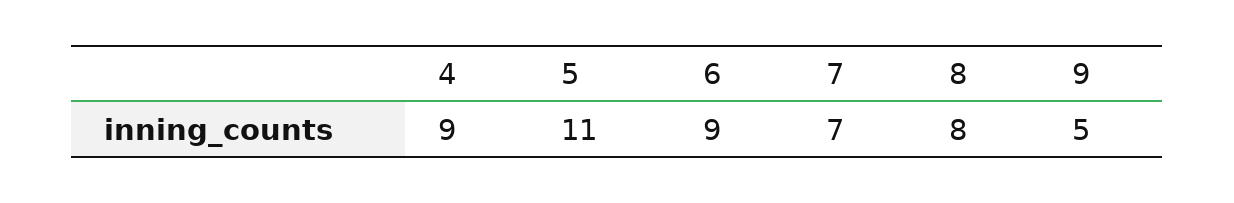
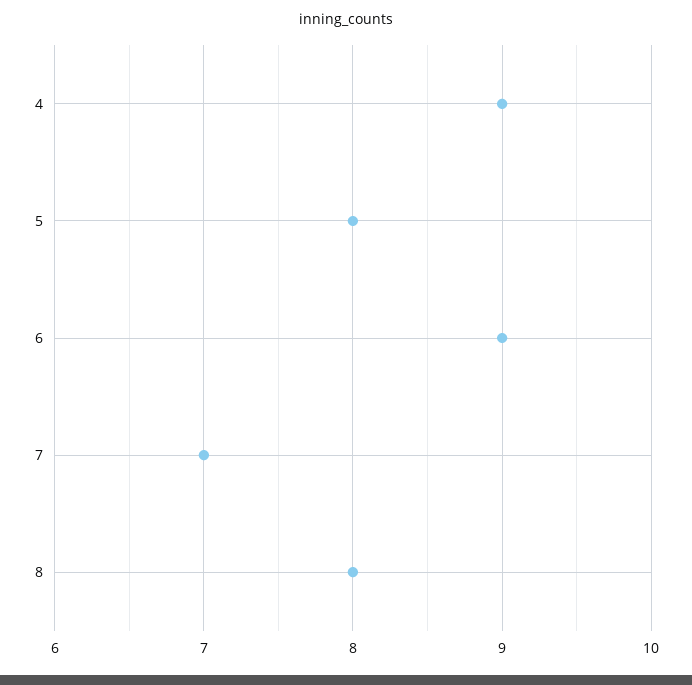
  {
    "4": 9,
-   "5": 11,
+   "5": 8,
    "6": 9,
    "7": 7,
-   "8": 8,
+   "8": 8
-   "9": 5
  }

